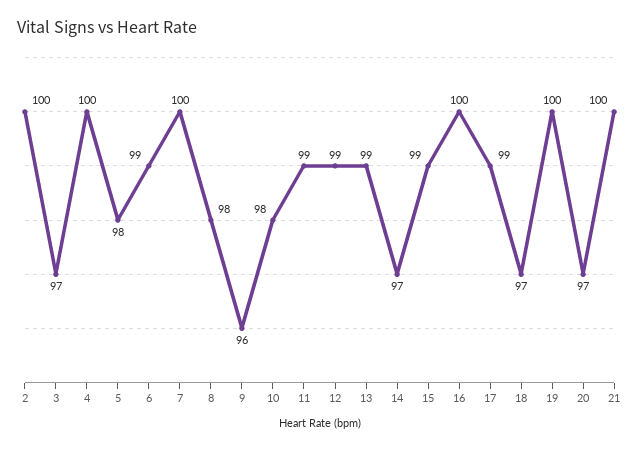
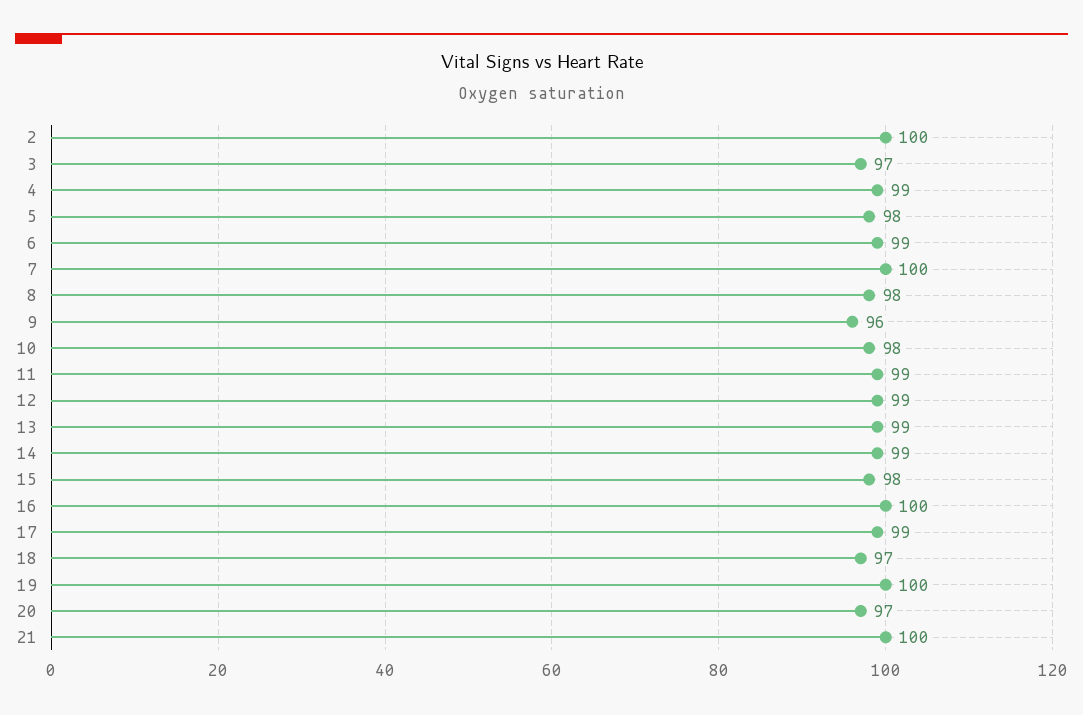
  {
    "2": 100,
    "3": 97,
-   "4": 100,
+   "4": 99,
    "5": 98,
    "6": 99,
    "7": 100,
    "8": 98,
    "9": 96,
    "10": 98,
    "11": 99,
    "12": 99,
    "13": 99,
-   "14": 97,
+   "14": 99,
-   "15": 99,
+   "15": 98,
    "16": 100,
    "17": 99,
    "18": 97,
    "19": 100,
    "20": 97,
    "21": 100
  }

